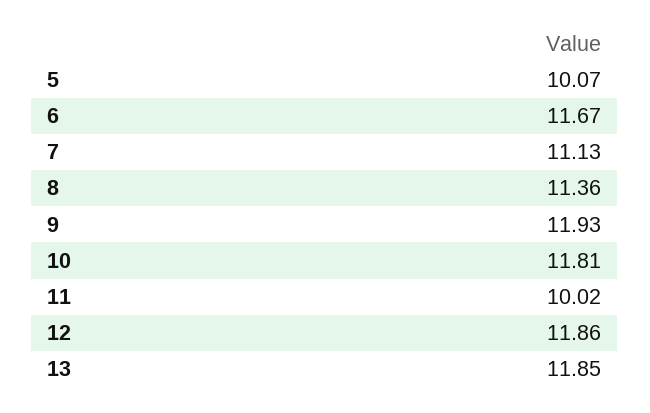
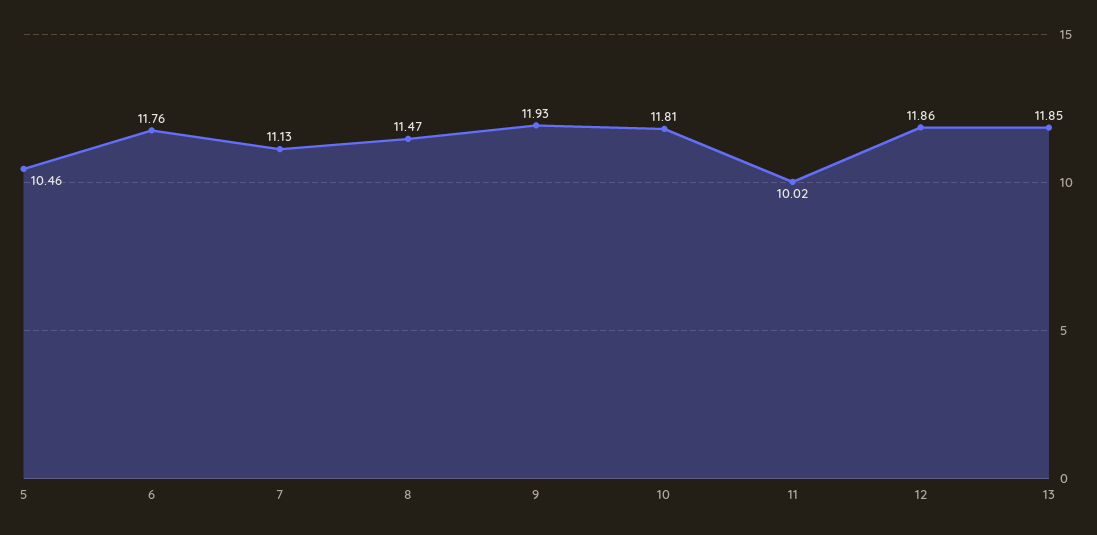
  {
-   "5": 10.07,
+   "5": 10.46,
-   "6": 11.67,
+   "6": 11.76,
    "7": 11.13,
-   "8": 11.36,
+   "8": 11.47,
    "9": 11.93,
    "10": 11.81,
    "11": 10.02,
    "12": 11.86,
    "13": 11.85
  }

